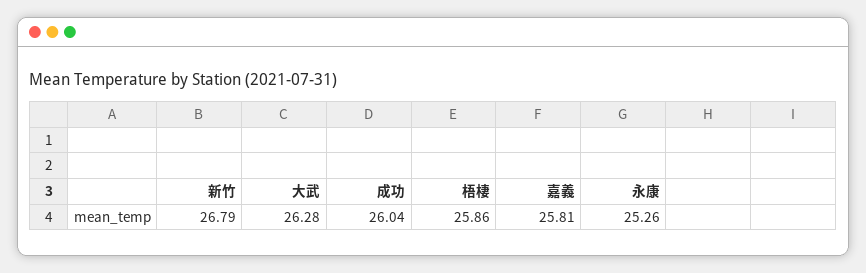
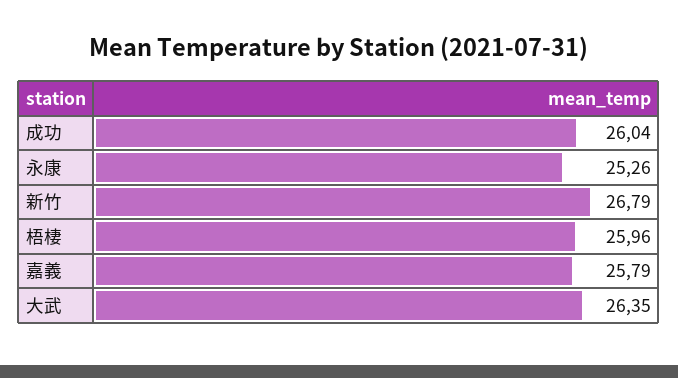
  {
    "新竹": 26.79,
-   "大武": 26.28,
+   "大武": 26.35,
    "成功": 26.04,
-   "梧棲": 25.86,
+   "梧棲": 25.96,
-   "嘉義": 25.81,
+   "嘉義": 25.79,
    "永康": 25.26
  }

